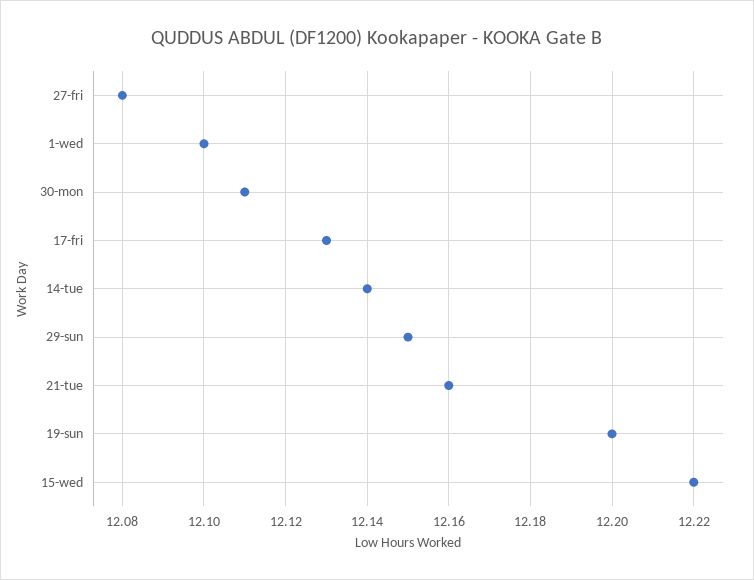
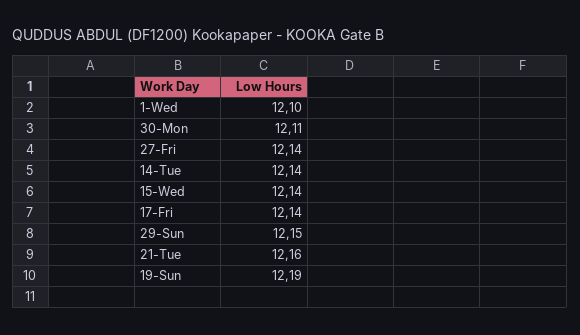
  {
-   "27-fri": 12.08,
+   "27-fri": 12.14,
    "1-wed": 12.1,
    "30-mon": 12.11,
-   "17-fri": 12.13,
+   "17-fri": 12.14,
    "14-tue": 12.14,
    "29-sun": 12.15,
    "21-tue": 12.16,
-   "19-sun": 12.2,
+   "19-sun": 12.19,
-   "15-wed": 12.22
+   "15-wed": 12.14
  }

